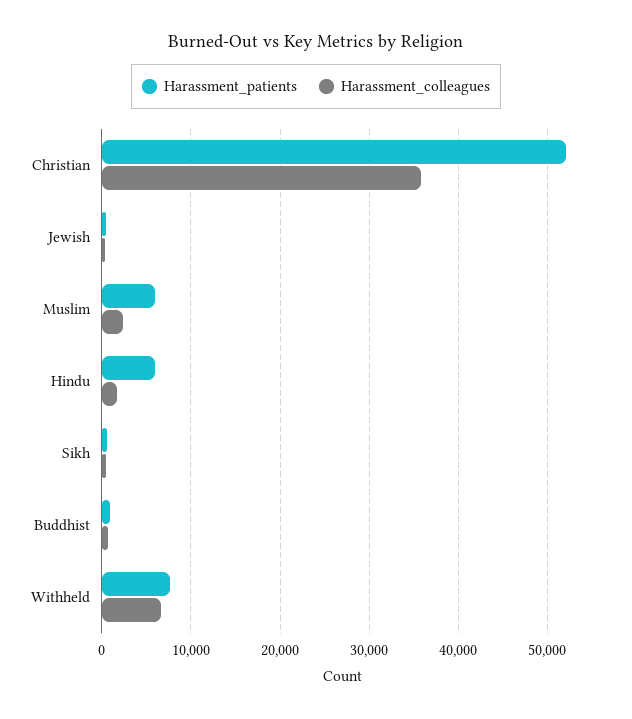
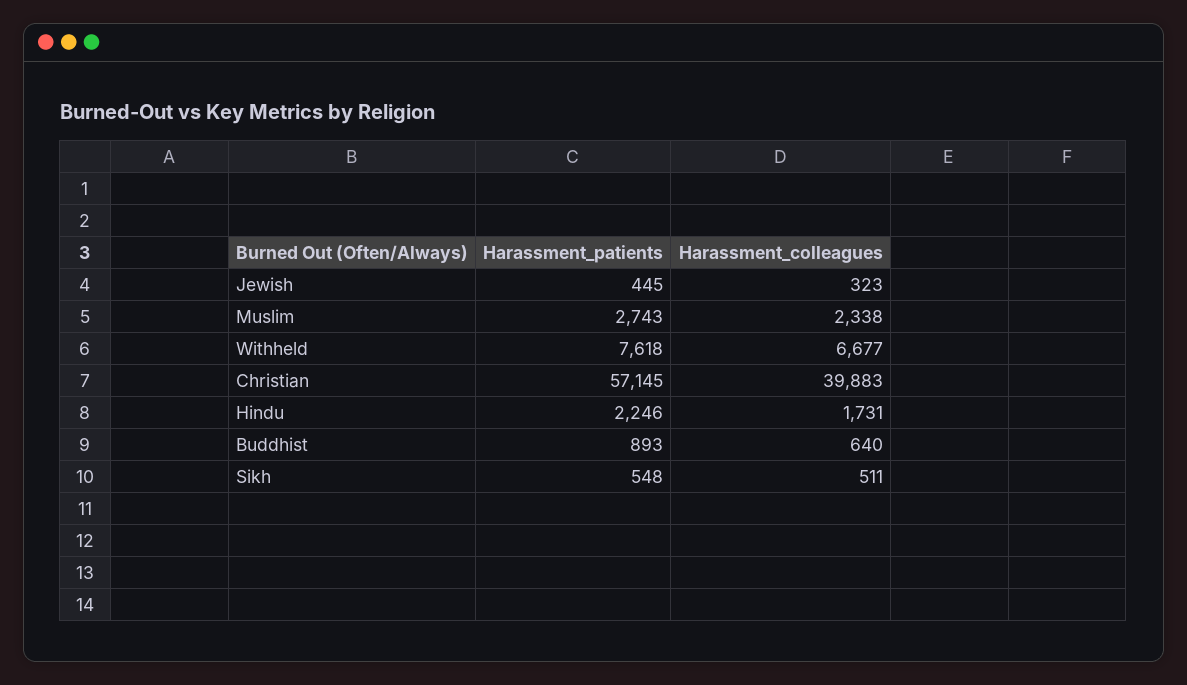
  {
    "Harassment_patients": {
-     "Christian": 52000,
+     "Christian": 57145,
      "Jewish": 445,
-     "Muslim": 6000,
+     "Muslim": 2743,
-     "Hindu": 6000,
+     "Hindu": 2246,
      "Sikh": 548,
      "Buddhist": 893,
      "Withheld": 7618
    },
    "Harassment_colleagues": {
-     "Christian": 36000,
+     "Christian": 39883,
      "Jewish": 323,
      "Muslim": 2338,
      "Hindu": 1731,
      "Sikh": 511,
      "Buddhist": 640,
      "Withheld": 6677
    }
  }

